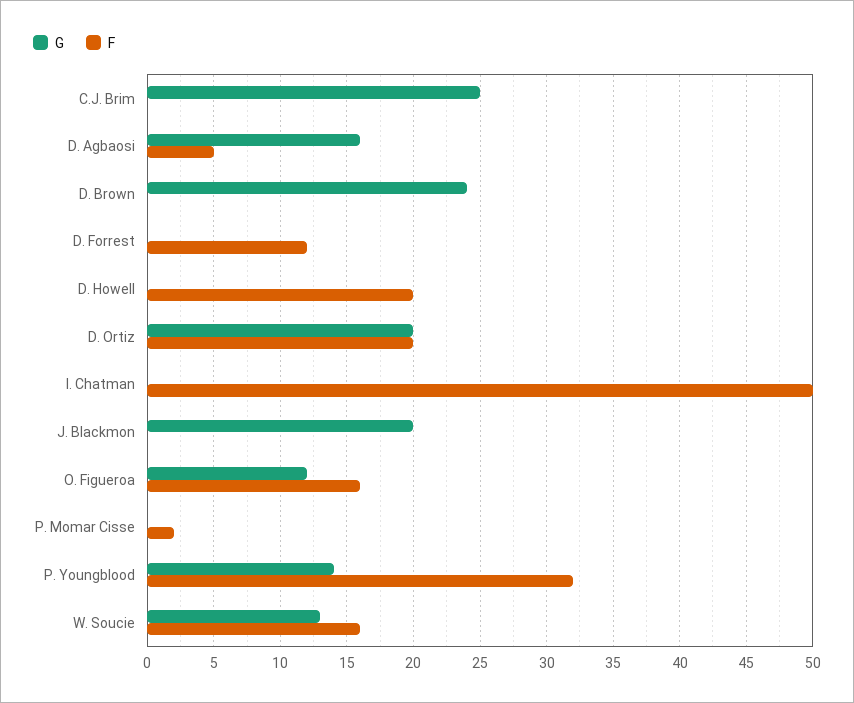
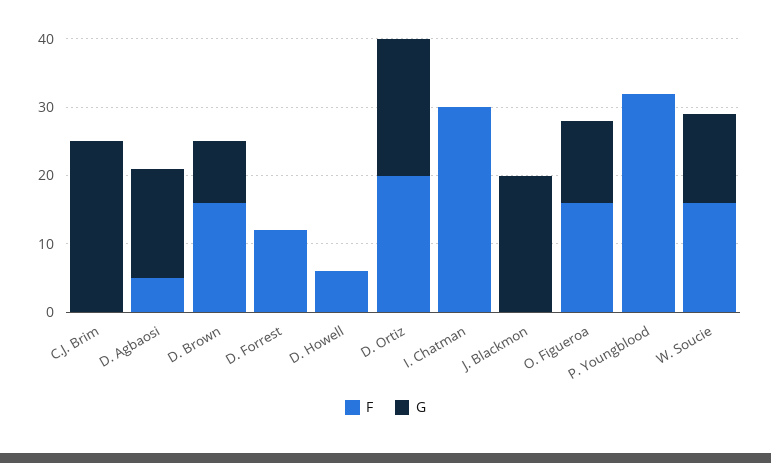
  {
    "G": {
      "C.J. Brim": 25,
      "D. Agbaosi": 16,
-     "D. Brown": 24,
+     "D. Brown": 10,
      "D. Forrest": 0,
      "D. Howell": 0,
      "D. Ortiz": 20,
      "I. Chatman": 0,
      "J. Blackmon": 20,
      "O. Figueroa": 12,
-     "P. Momar Cisse": 0,
-     "P. Youngblood": 14,
+     "P. Youngblood": 0,
      "W. Soucie": 13
    },
    "F": {
      "C.J. Brim": 0,
      "D. Agbaosi": 5,
-     "D. Brown": 0,
+     "D. Brown": 15,
      "D. Forrest": 12,
-     "D. Howell": 20,
+     "D. Howell": 5,
      "D. Ortiz": 20,
-     "I. Chatman": 50,
+     "I. Chatman": 30,
      "J. Blackmon": 0,
      "O. Figueroa": 16,
-     "P. Momar Cisse": 2,
      "P. Youngblood": 32,
      "W. Soucie": 16
    }
  }

